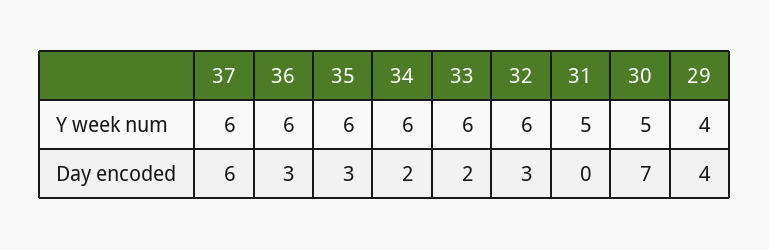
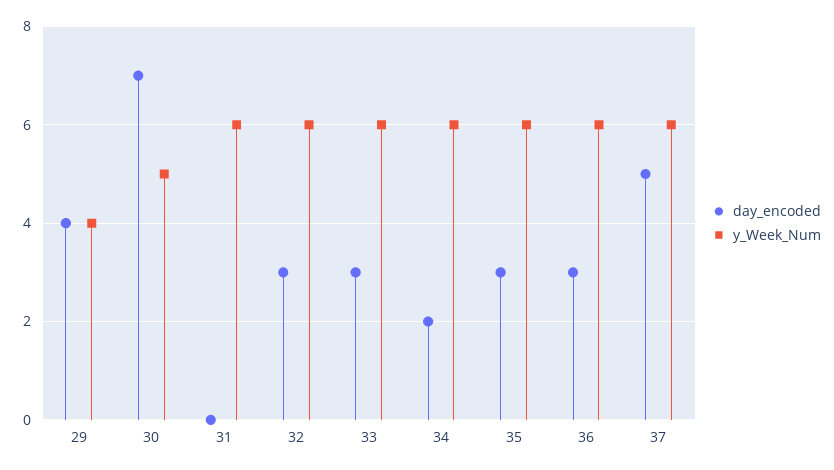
  {
    "Y week num": {
      "37": 6,
      "36": 6,
      "35": 6,
      "34": 6,
      "33": 6,
      "32": 6,
-     "31": 5,
+     "31": 6,
      "30": 5,
      "29": 4
    },
    "Day encoded": {
-     "37": 6,
+     "37": 5,
      "36": 3,
      "35": 3,
      "34": 2,
-     "33": 2,
+     "33": 3,
      "32": 3,
      "31": 0,
      "30": 7,
      "29": 4
    }
  }

